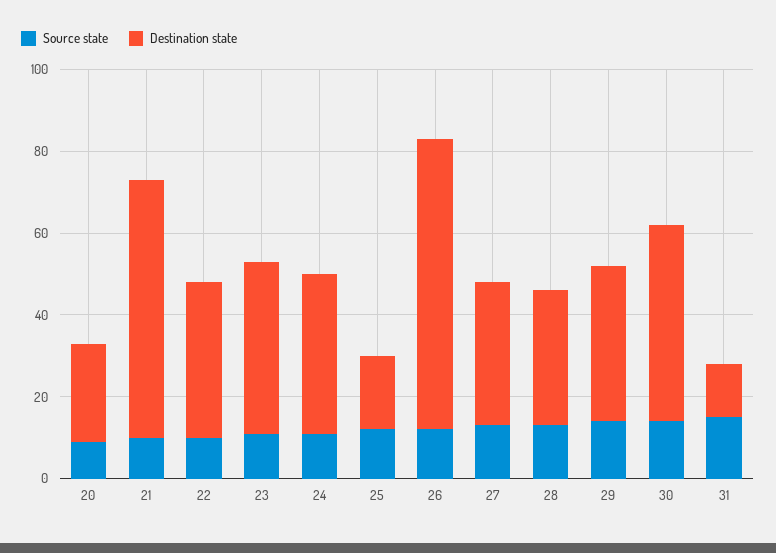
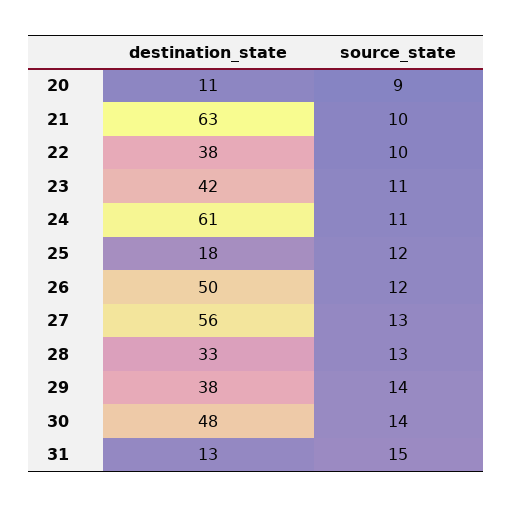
  {
    "Source state": {
      "20": 9,
      "21": 10,
      "22": 10,
      "23": 11,
      "24": 11,
      "25": 12,
      "26": 12,
      "27": 13,
      "28": 13,
      "29": 14,
      "30": 14,
      "31": 15
    },
    "Destination state": {
-     "20": 25,
+     "20": 11,
      "21": 63,
      "22": 38,
      "23": 42,
-     "24": 40,
+     "24": 61,
      "25": 18,
-     "26": 70,
+     "26": 50,
-     "27": 35,
+     "27": 56,
      "28": 33,
      "29": 38,
      "30": 48,
      "31": 13
    }
  }

